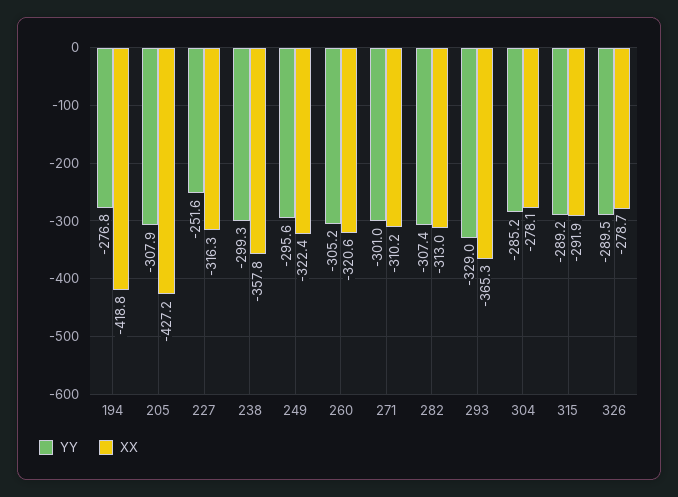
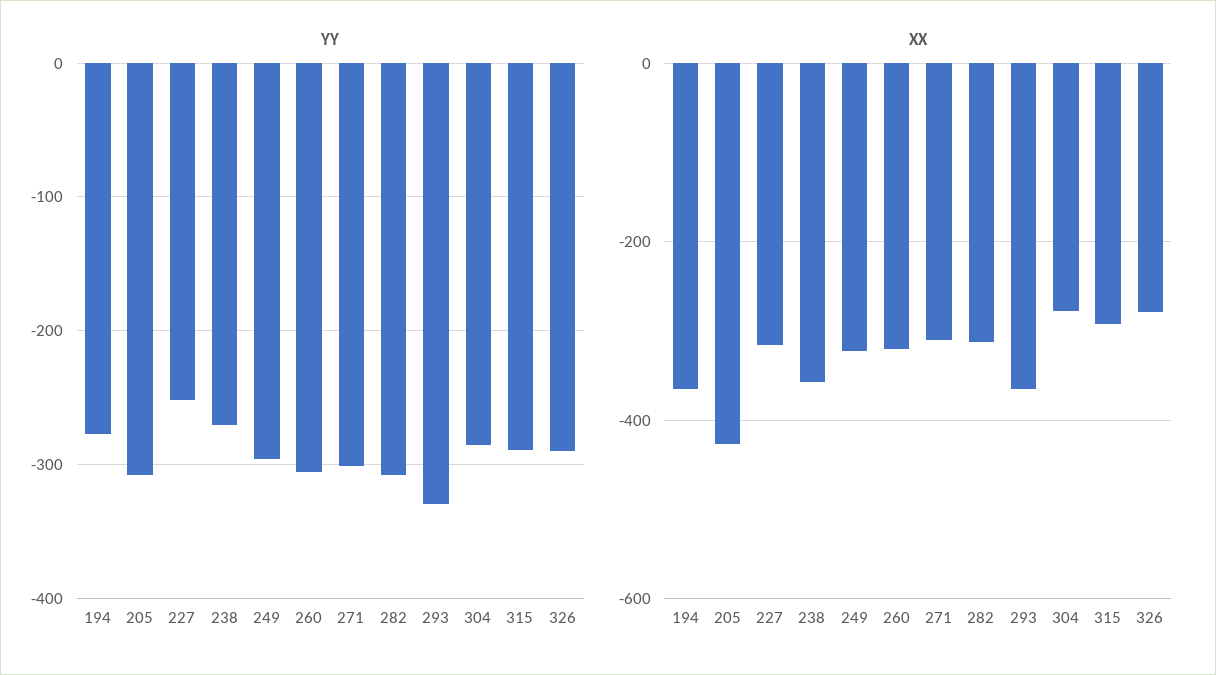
  {
    "YY": {
      "194": -276.8,
      "205": -307.9,
      "227": -251.6,
-     "238": -299.3,
+     "238": -270,
      "249": -295.6,
      "260": -305.2,
      "271": -301,
      "282": -307.4,
      "293": -329,
      "304": -285.2,
      "315": -289.2,
      "326": -289.5
    },
    "XX": {
-     "194": -418.8,
+     "194": -360,
      "205": -427.2,
      "227": -316.3,
      "238": -357.8,
      "249": -322.4,
      "260": -320.6,
      "271": -310.2,
      "282": -313,
      "293": -365.3,
      "304": -278.1,
      "315": -291.9,
      "326": -278.7
    }
  }

